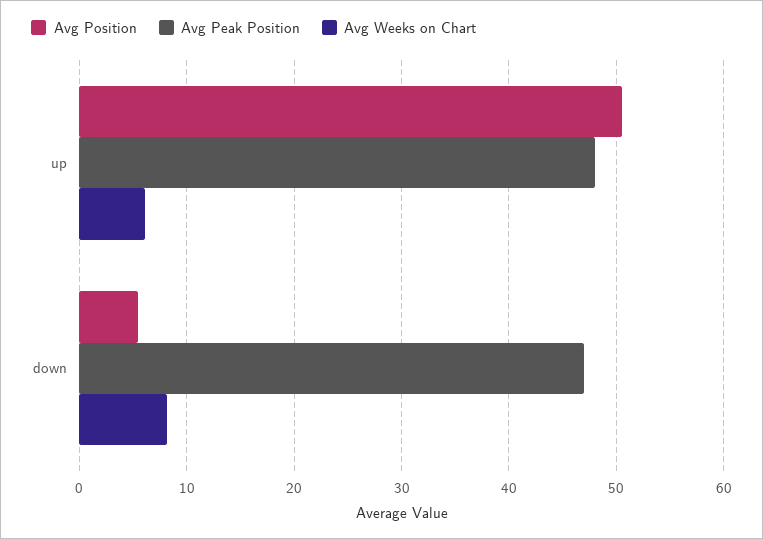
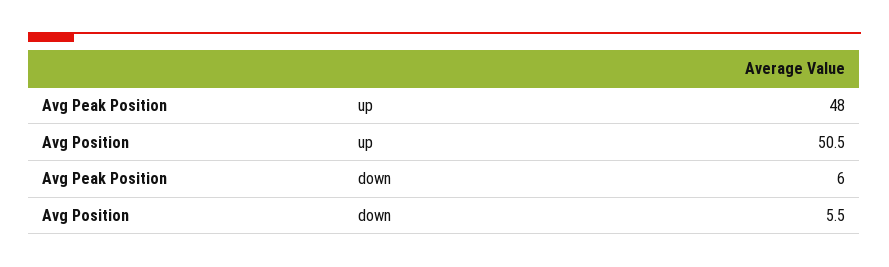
  {
    "Avg Position": {
      "up": 50.5,
      "down": 5.5
    },
    "Avg Peak Position": {
      "up": 48,
-     "down": 47
+     "down": 6
-   },
+   }
-   "Avg Weeks on Chart": {
-     "up": 6,
-     "down": 8
-   }
  }

